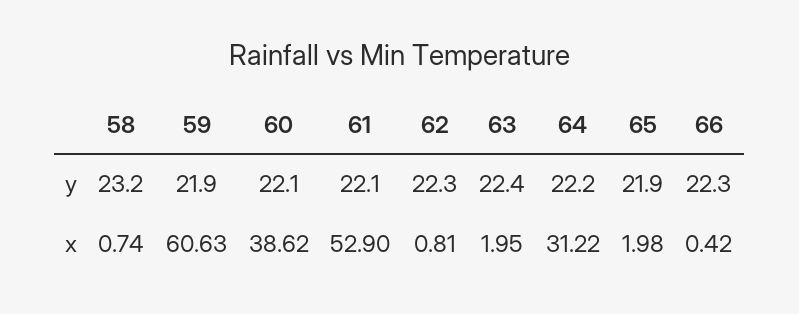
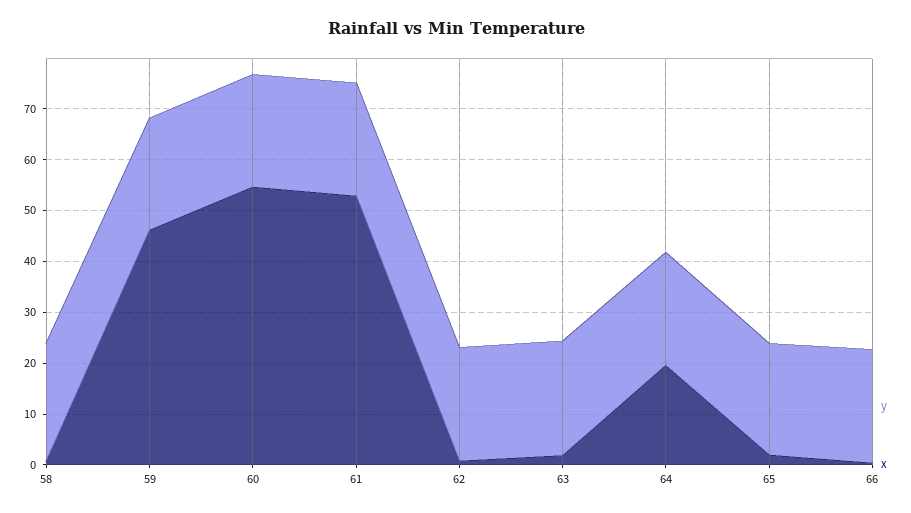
  {
    "y": {
      "58": 23.2,
      "59": 21.9,
      "60": 22.1,
      "61": 22.1,
      "62": 22.3,
      "63": 22.4,
      "64": 22.2,
      "65": 21.9,
      "66": 22.3
    },
    "x": {
      "58": 0.74,
-     "59": 60.63,
+     "59": 46,
-     "60": 38.62,
+     "60": 54,
      "61": 52.9,
      "62": 0.81,
      "63": 1.95,
-     "64": 31.22,
+     "64": 20,
      "65": 1.98,
      "66": 0.42
    }
  }

